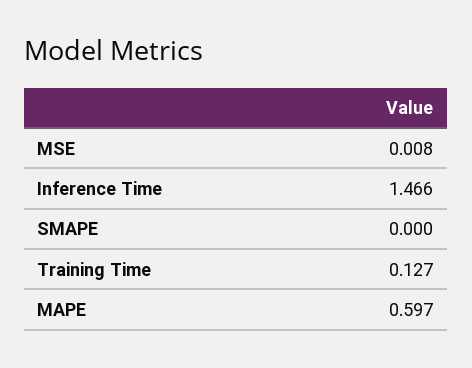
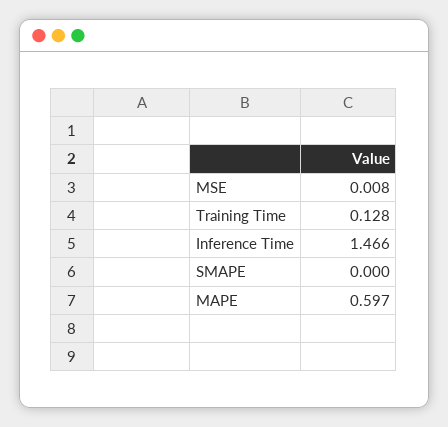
  {
    "MSE": 0.008,
    "Inference Time": 1.466,
    "SMAPE": 0,
-   "Training Time": 0.127,
+   "Training Time": 0.128,
    "MAPE": 0.597
  }

